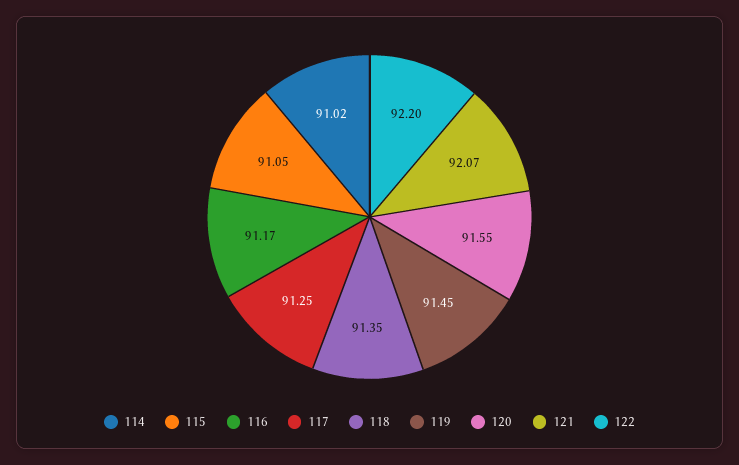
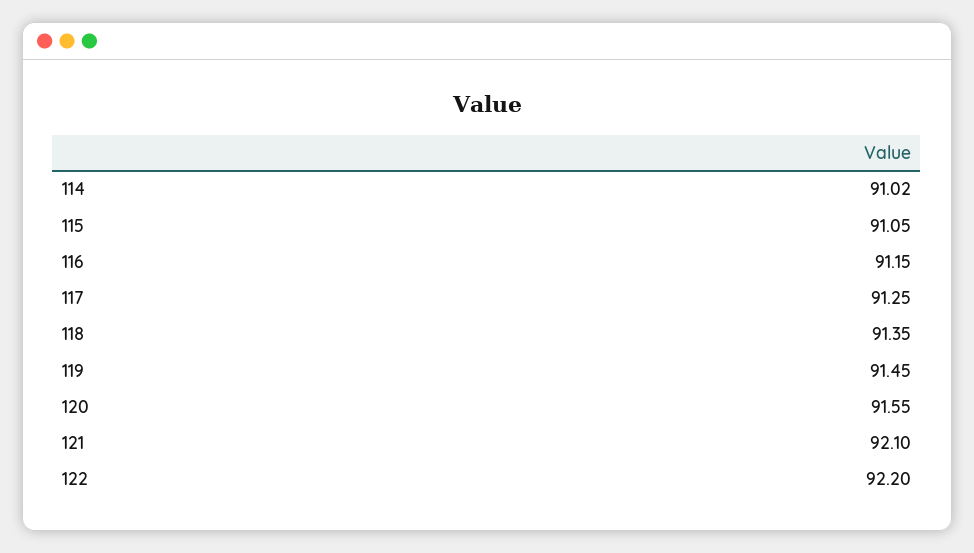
  {
    "114": 91.02,
    "115": 91.05,
-   "116": 91.17,
+   "116": 91.15,
    "117": 91.25,
    "118": 91.35,
    "119": 91.45,
    "120": 91.55,
-   "121": 92.07,
+   "121": 92.1,
    "122": 92.2
  }

